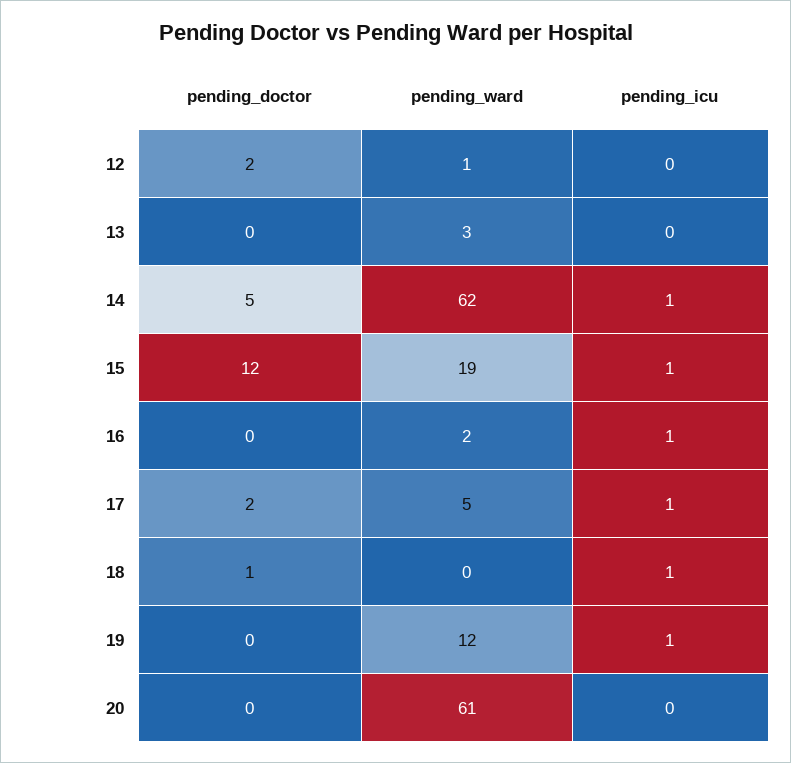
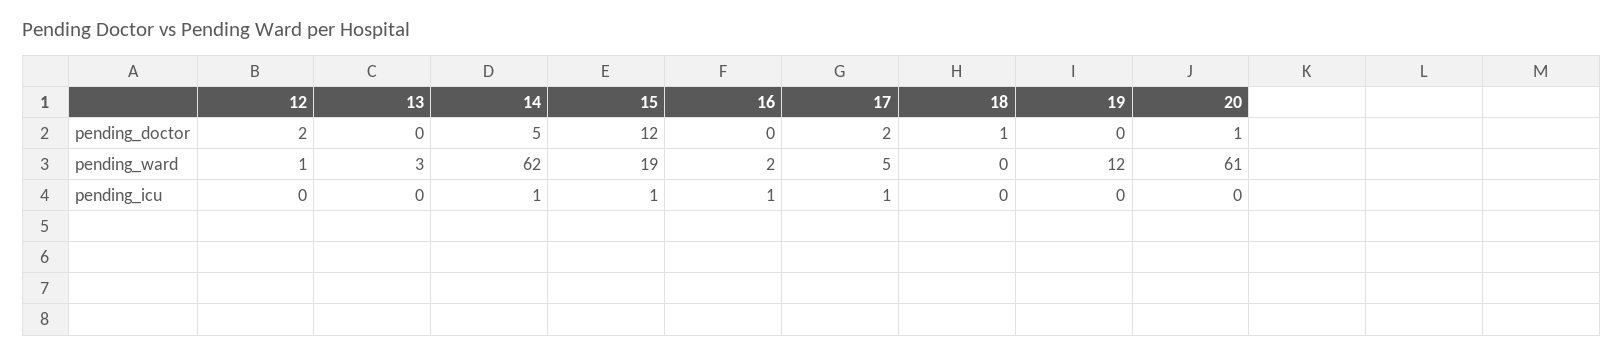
  {
    "pending_doctor": {
      "12": 2,
      "13": 0,
      "14": 5,
      "15": 12,
      "16": 0,
      "17": 2,
      "18": 1,
      "19": 0,
-     "20": 0
+     "20": 1
    },
    "pending_ward": {
      "12": 1,
      "13": 3,
      "14": 62,
      "15": 19,
      "16": 2,
      "17": 5,
      "18": 0,
      "19": 12,
      "20": 61
    },
    "pending_icu": {
      "12": 0,
      "13": 0,
      "14": 1,
      "15": 1,
      "16": 1,
      "17": 1,
-     "18": 1,
+     "18": 0,
-     "19": 1,
+     "19": 0,
      "20": 0
    }
  }

